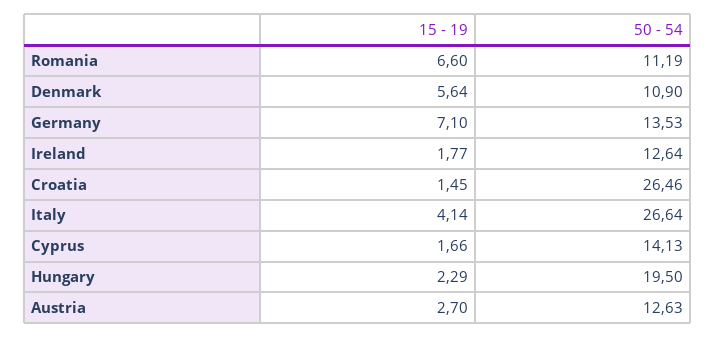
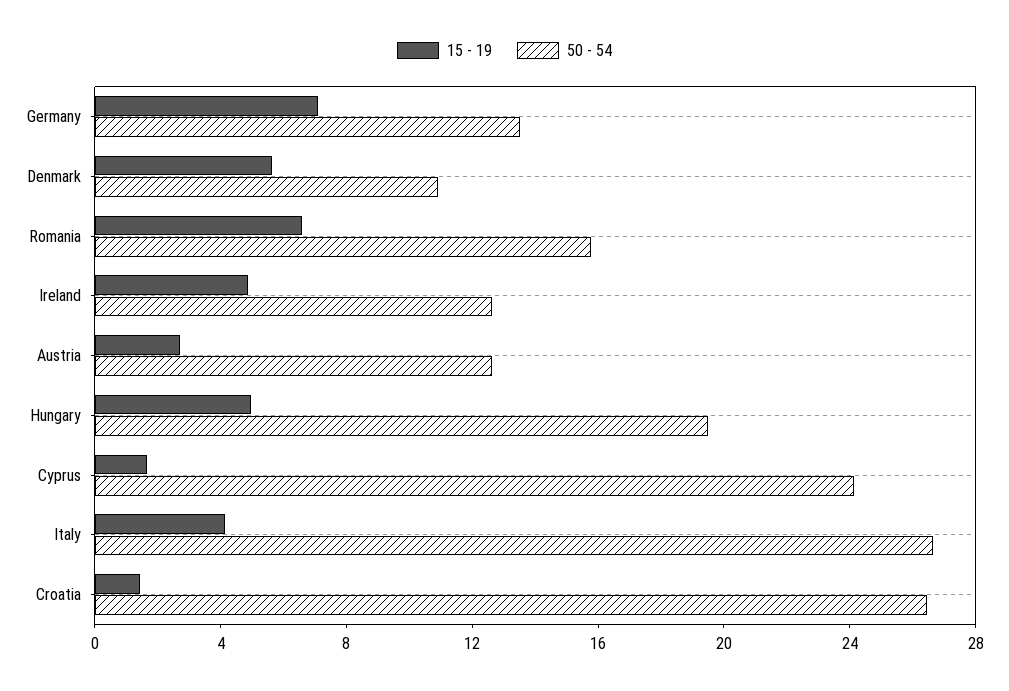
  {
    "15 - 19": {
      "Romania": 6.6,
      "Denmark": 5.64,
      "Germany": 7.1,
-     "Ireland": 1.77,
+     "Ireland": 5,
      "Croatia": 1.45,
      "Italy": 4.14,
      "Cyprus": 1.66,
-     "Hungary": 2.29,
+     "Hungary": 5,
      "Austria": 2.7
    },
    "50 - 54": {
-     "Romania": 11.19,
+     "Romania": 16,
      "Denmark": 10.9,
      "Germany": 13.53,
      "Ireland": 12.64,
      "Croatia": 26.46,
      "Italy": 26.64,
-     "Cyprus": 14.13,
+     "Cyprus": 24,
      "Hungary": 19.5,
      "Austria": 12.63
    }
  }

